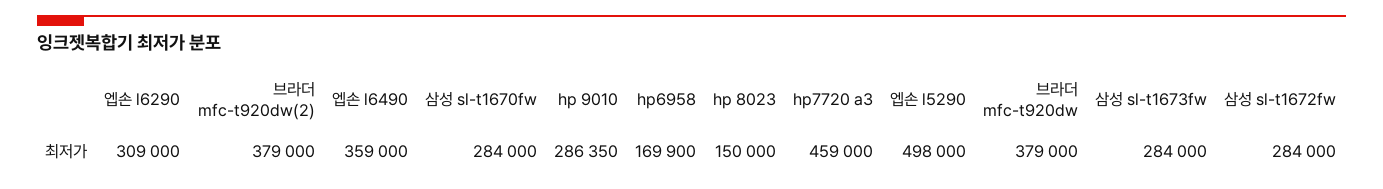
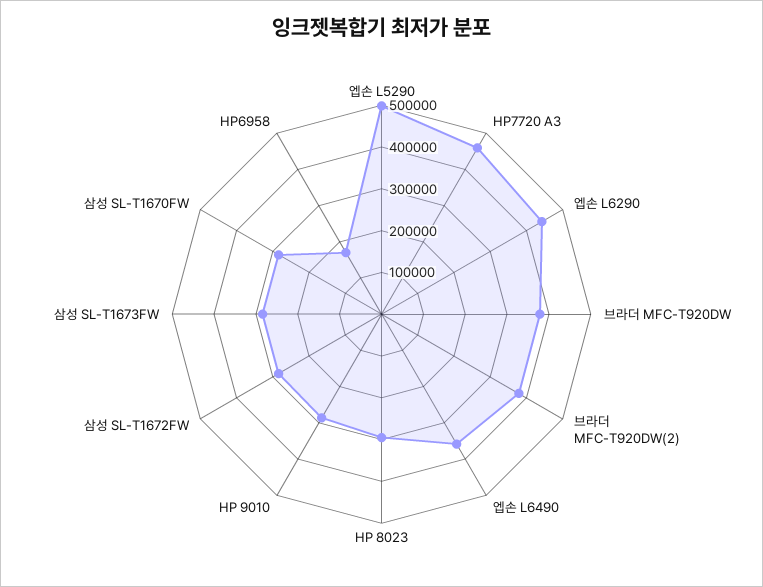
  {
-   "엡손 l6290": 309000,
+   "엡손 l6290": 440000,
    "브라더 mfc-t920dw(2)": 379000,
    "엡손 l6490": 359000,
    "삼성 sl-t1670fw": 284000,
    "hp 9010": 286350,
    "hp6958": 169900,
-   "hp 8023": 150000,
+   "hp 8023": 300000,
    "hp7720 a3": 459000,
    "엡손 l5290": 498000,
    "브라더 mfc-t920dw": 379000,
    "삼성 sl-t1673fw": 284000,
    "삼성 sl-t1672fw": 284000
  }

